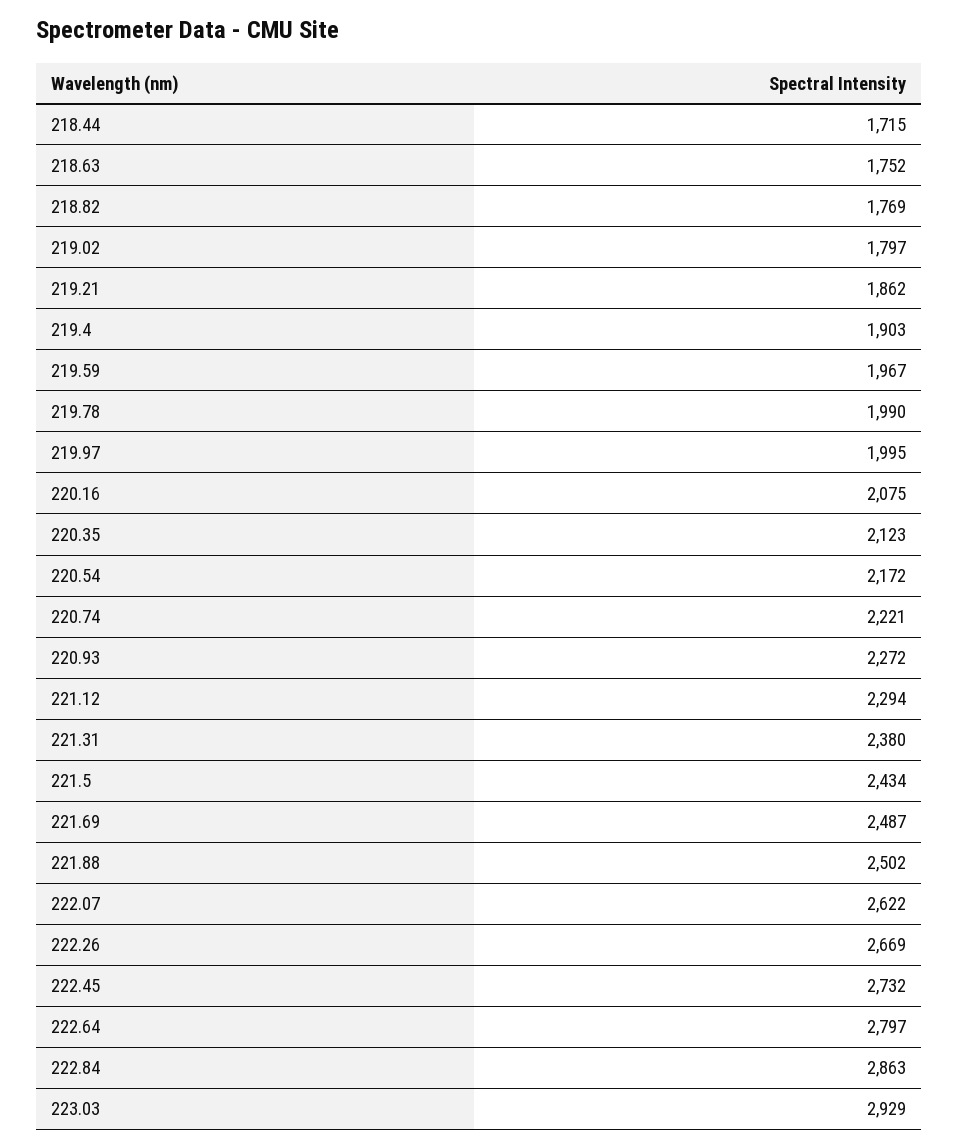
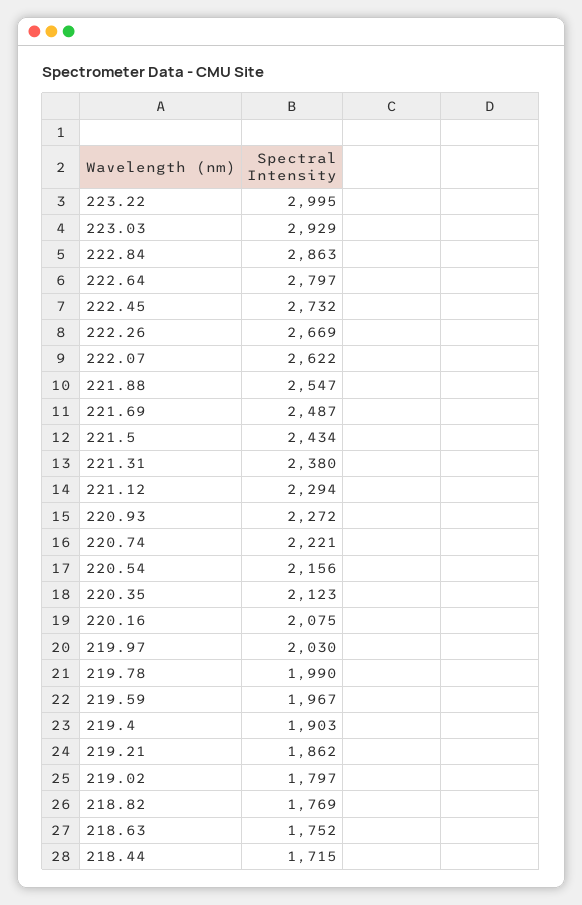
  {
    "218.44": 1715,
    "218.63": 1752,
    "218.82": 1769,
    "219.02": 1797,
    "219.21": 1862,
    "219.4": 1903,
    "219.59": 1967,
    "219.78": 1990,
-   "219.97": 1995,
+   "219.97": 2030,
    "220.16": 2075,
    "220.35": 2123,
-   "220.54": 2172,
+   "220.54": 2156,
    "220.74": 2221,
    "220.93": 2272,
    "221.12": 2294,
    "221.31": 2380,
    "221.5": 2434,
    "221.69": 2487,
-   "221.88": 2502,
+   "221.88": 2547,
    "222.07": 2622,
    "222.26": 2669,
    "222.45": 2732,
    "222.64": 2797,
    "222.84": 2863,
-   "223.03": 2929
+   "223.03": 2929,
+   "223.22": 2995
  }

